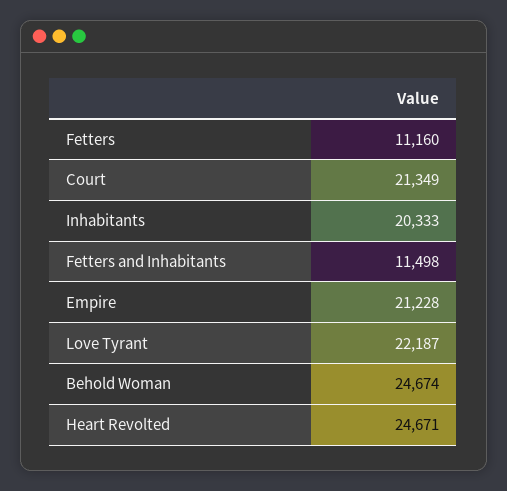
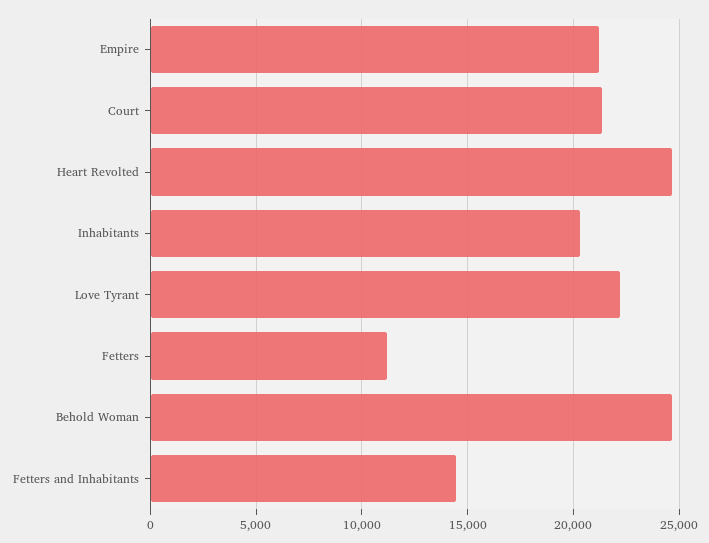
  {
    "Fetters": 11160,
    "Court": 21349,
    "Inhabitants": 20333,
-   "Fetters and Inhabitants": 11498,
+   "Fetters and Inhabitants": 14500,
    "Empire": 21228,
    "Love Tyrant": 22187,
    "Behold Woman": 24674,
    "Heart Revolted": 24671
  }

